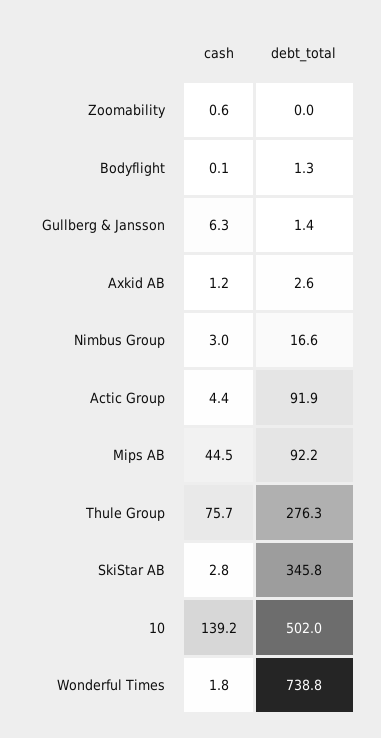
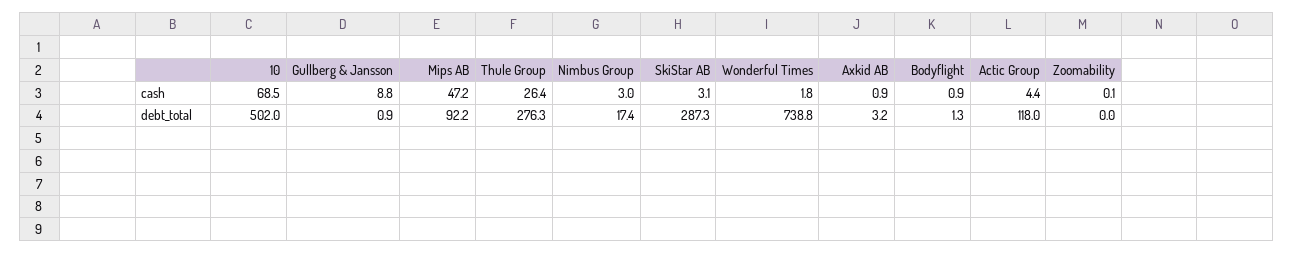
  {
    "cash": {
-     "Zoomability": 0.6,
+     "Zoomability": 0.1,
-     "Bodyflight": 0.1,
+     "Bodyflight": 0.9,
-     "Gullberg & Jansson": 6.3,
+     "Gullberg & Jansson": 8.8,
-     "Axkid AB": 1.2,
+     "Axkid AB": 0.9,
      "Nimbus Group": 3,
      "Actic Group": 4.4,
-     "Mips AB": 44.5,
+     "Mips AB": 47.2,
-     "Thule Group": 75.7,
+     "Thule Group": 26.4,
-     "SkiStar AB": 2.8,
+     "SkiStar AB": 3.1,
-     "10": 139.2,
+     "10": 68.5,
      "Wonderful Times": 1.8
    },
    "debt_total": {
      "Zoomability": 0,
      "Bodyflight": 1.3,
-     "Gullberg & Jansson": 1.4,
+     "Gullberg & Jansson": 0.9,
-     "Axkid AB": 2.6,
+     "Axkid AB": 3.2,
-     "Nimbus Group": 16.6,
+     "Nimbus Group": 17.4,
-     "Actic Group": 91.9,
+     "Actic Group": 118,
      "Mips AB": 92.2,
      "Thule Group": 276.3,
-     "SkiStar AB": 345.8,
+     "SkiStar AB": 287.3,
      "10": 502,
      "Wonderful Times": 738.8
    }
  }

